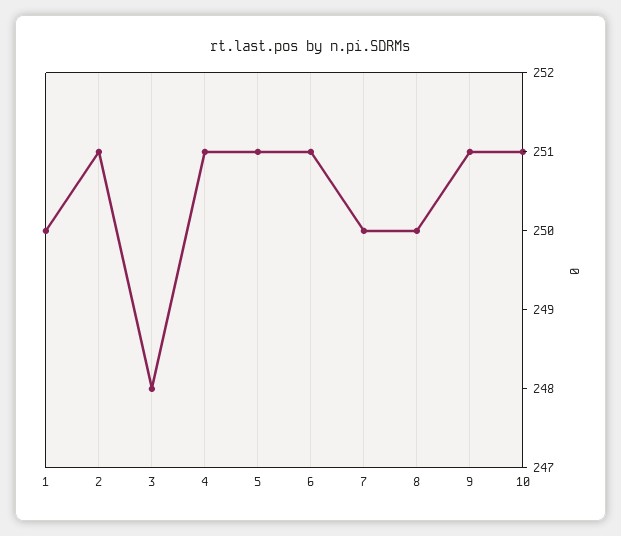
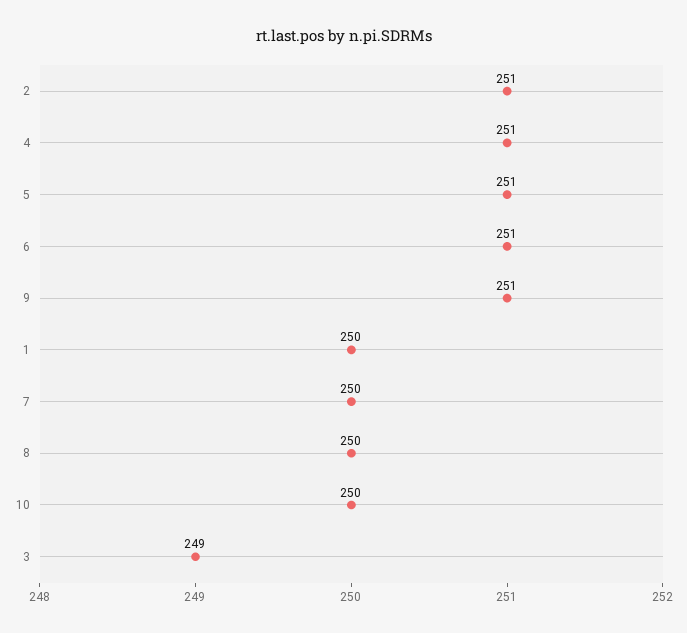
  {
    "1": 250,
    "2": 251,
-   "3": 248,
+   "3": 249,
    "4": 251,
    "5": 251,
    "6": 251,
    "7": 250,
    "8": 250,
    "9": 251,
-   "10": 251
+   "10": 250
  }

